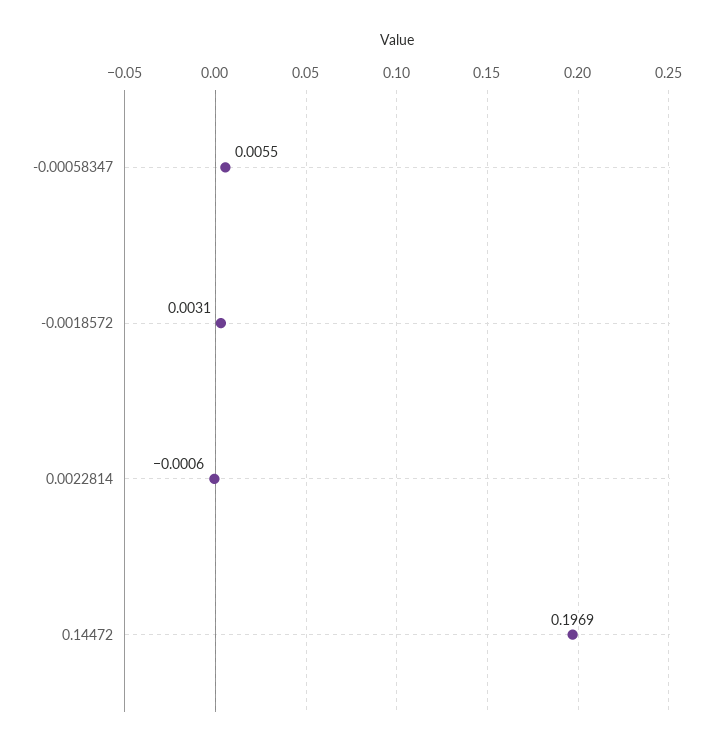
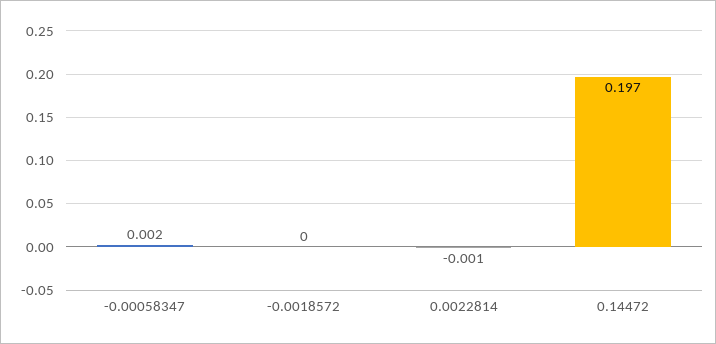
  {
-   "-0.00058347": 0.0055,
+   "-0.00058347": 0.002,
-   "-0.0018572": 0.0031,
+   "-0.0018572": 0,
    "0.0022814": -0.0006,
    "0.14472": 0.1969
  }

